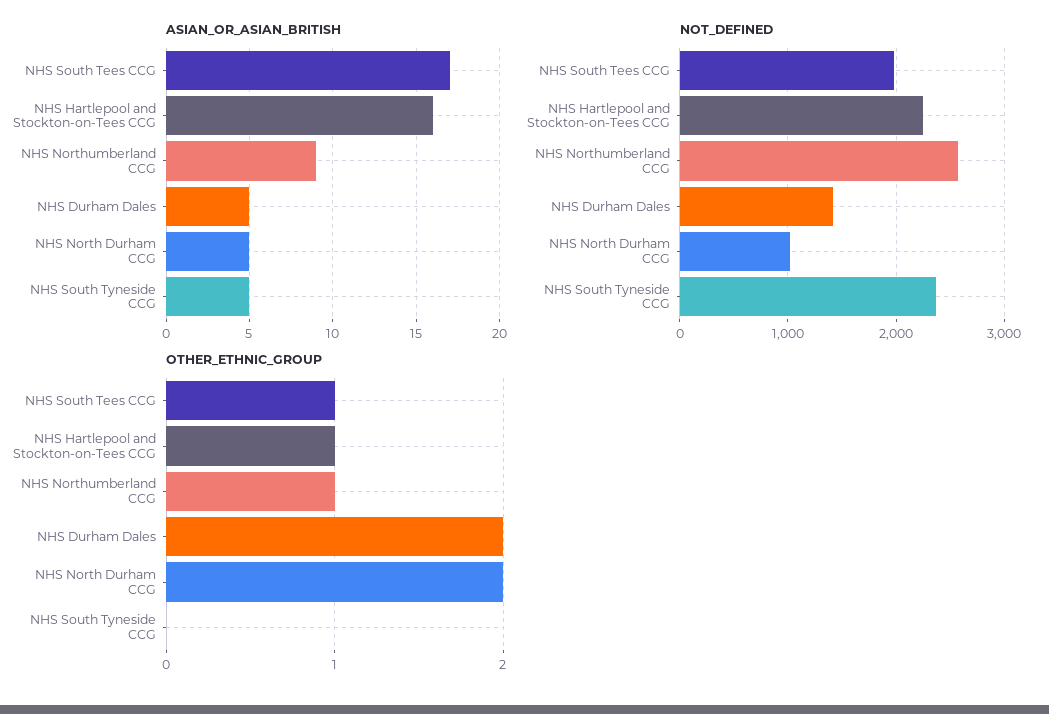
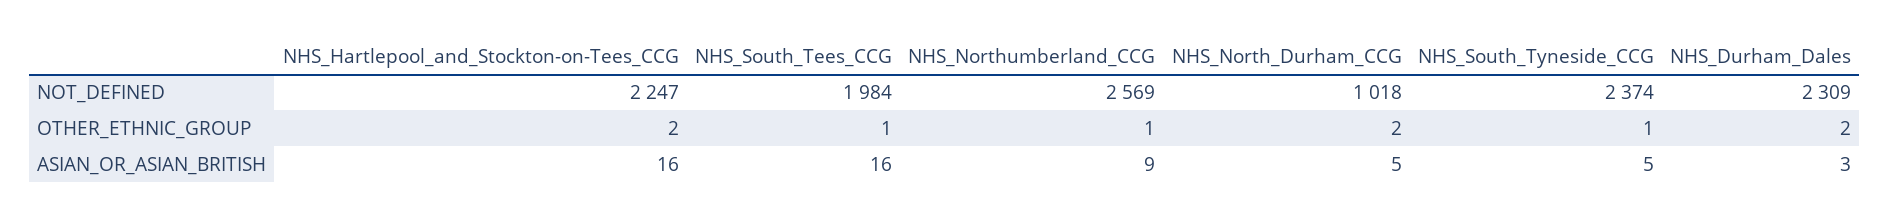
  {
    "ASIAN_OR_ASIAN_BRITISH": {
-     "NHS South Tees CCG": 17,
+     "NHS South Tees CCG": 16,
      "NHS Hartlepool and Stockton-on-Tees CCG": 16,
      "NHS Northumberland CCG": 9,
-     "NHS Durham Dales": 5,
+     "NHS Durham Dales": 3,
      "NHS North Durham CCG": 5,
      "NHS South Tyneside CCG": 5
    },
    "NOT_DEFINED": {
      "NHS South Tees CCG": 1984,
      "NHS Hartlepool and Stockton-on-Tees CCG": 2247,
      "NHS Northumberland CCG": 2569,
-     "NHS Durham Dales": 1400,
+     "NHS Durham Dales": 2309,
      "NHS North Durham CCG": 1018,
      "NHS South Tyneside CCG": 2374
    },
    "OTHER_ETHNIC_GROUP": {
      "NHS South Tees CCG": 1,
-     "NHS Hartlepool and Stockton-on-Tees CCG": 1,
+     "NHS Hartlepool and Stockton-on-Tees CCG": 2,
      "NHS Northumberland CCG": 1,
      "NHS Durham Dales": 2,
      "NHS North Durham CCG": 2,
-     "NHS South Tyneside CCG": 0
+     "NHS South Tyneside CCG": 1
    }
  }

